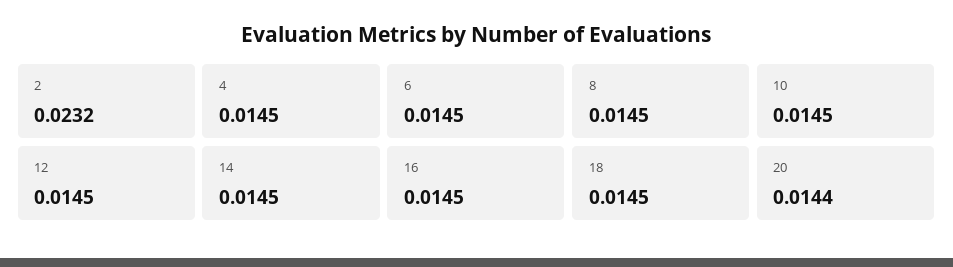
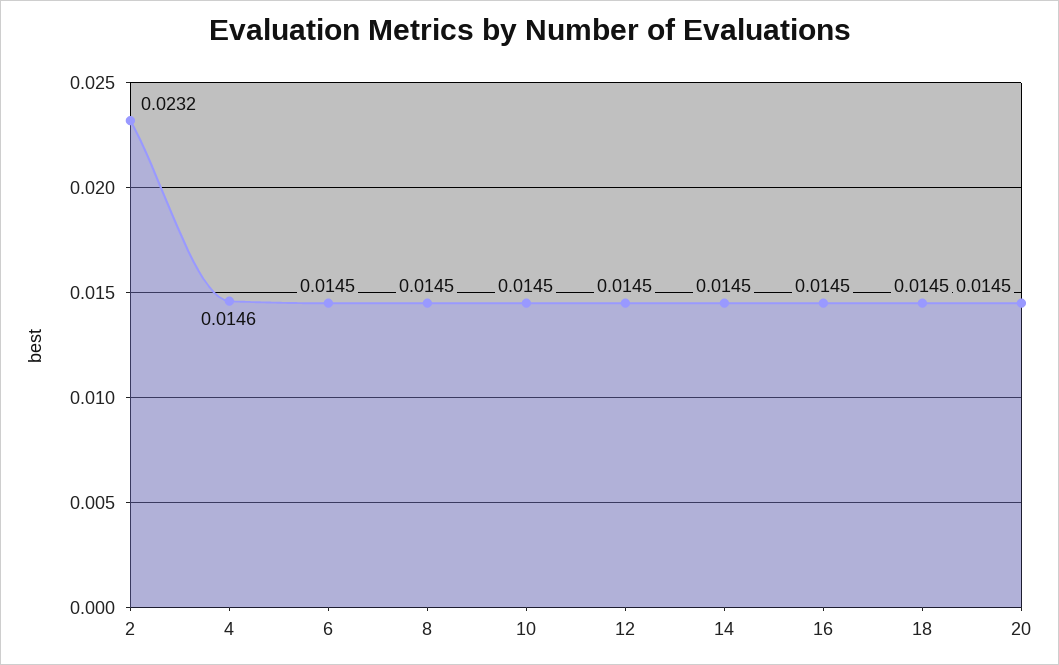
  {
    "2": 0.0232,
-   "4": 0.0145,
+   "4": 0.0146,
    "6": 0.0145,
    "8": 0.0145,
    "10": 0.0145,
    "12": 0.0145,
    "14": 0.0145,
    "16": 0.0145,
    "18": 0.0145,
-   "20": 0.0144
+   "20": 0.0145
  }

